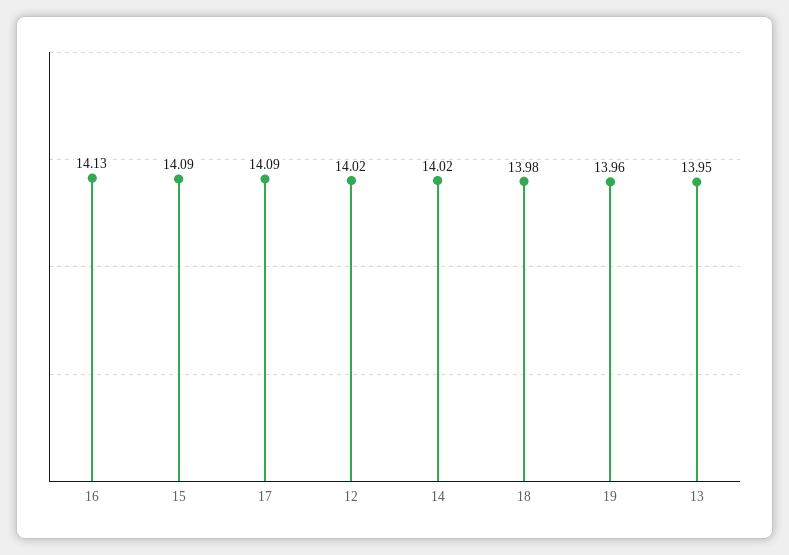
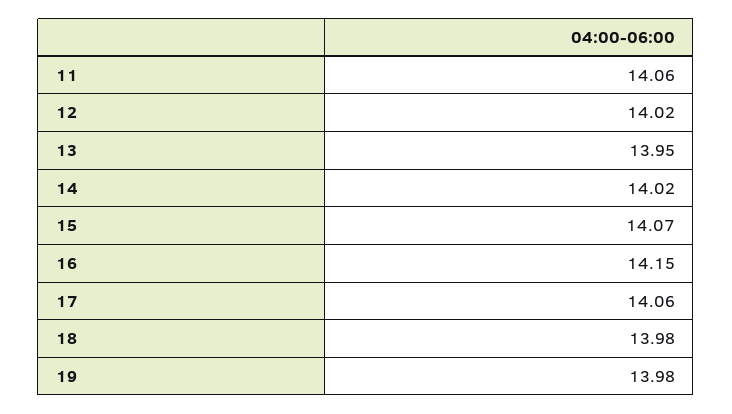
  {
-   "16": 14.13,
+   "16": 14.15,
-   "15": 14.09,
+   "15": 14.07,
-   "17": 14.09,
+   "17": 14.06,
    "12": 14.02,
    "14": 14.02,
    "18": 13.98,
-   "19": 13.96,
+   "19": 13.98,
-   "13": 13.95
+   "13": 13.95,
+   "11": 14.06
  }

